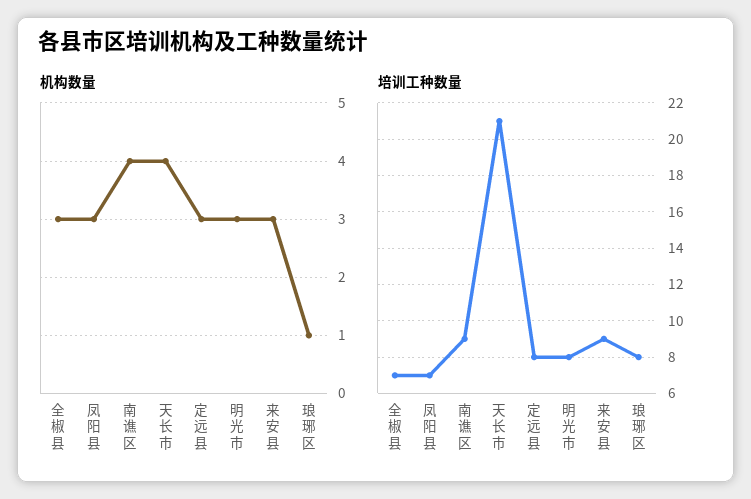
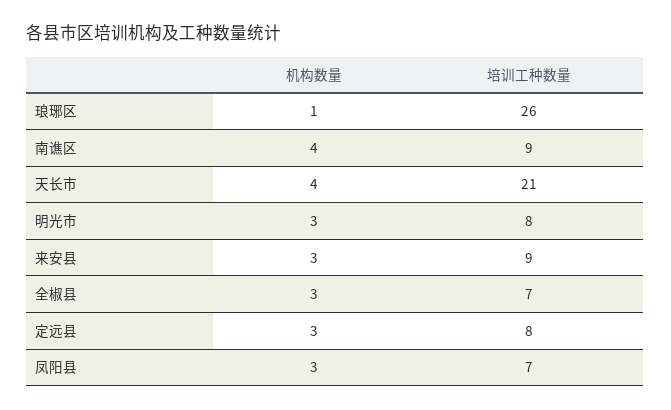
  {
    "机构数量": {
      "全椒县": 3,
      "凤阳县": 3,
      "南谯区": 4,
      "天长市": 4,
      "定远县": 3,
      "明光市": 3,
      "来安县": 3,
      "琅琊区": 1
    },
    "培训工种数量": {
      "全椒县": 7,
      "凤阳县": 7,
      "南谯区": 9,
      "天长市": 21,
      "定远县": 8,
      "明光市": 8,
      "来安县": 9,
-     "琅琊区": 8
+     "琅琊区": 26
    }
  }

